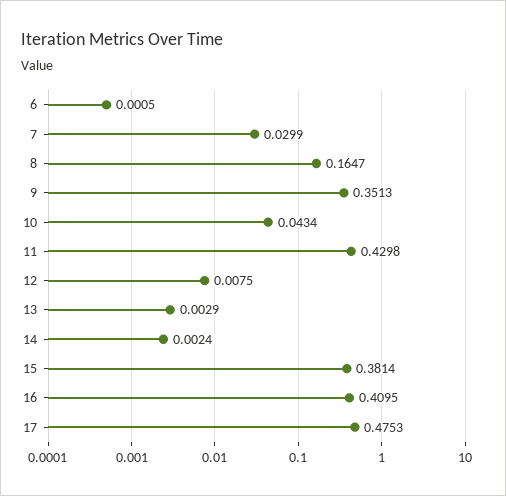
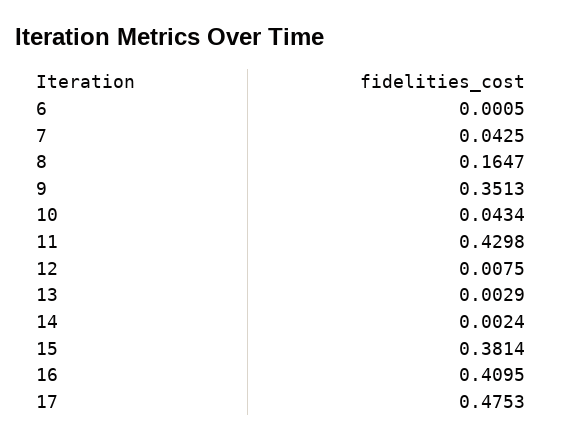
  {
    "6": 0.0005,
-   "7": 0.0299,
+   "7": 0.0425,
    "8": 0.1647,
    "9": 0.3513,
    "10": 0.0434,
    "11": 0.4298,
    "12": 0.0075,
    "13": 0.0029,
    "14": 0.0024,
    "15": 0.3814,
    "16": 0.4095,
    "17": 0.4753
  }

